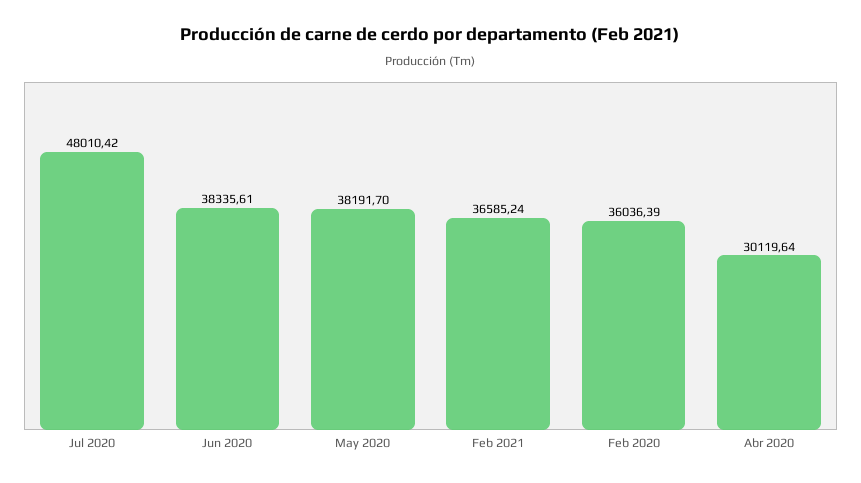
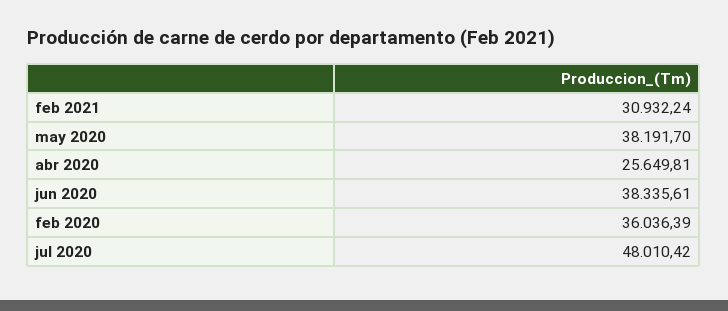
  {
    "Jul 2020": 48010.42,
    "Jun 2020": 38335.61,
    "May 2020": 38191.7,
-   "Feb 2021": 36585.24,
+   "Feb 2021": 30932.24,
    "Feb 2020": 36036.39,
-   "Abr 2020": 30119.64
+   "Abr 2020": 25649.81
  }

